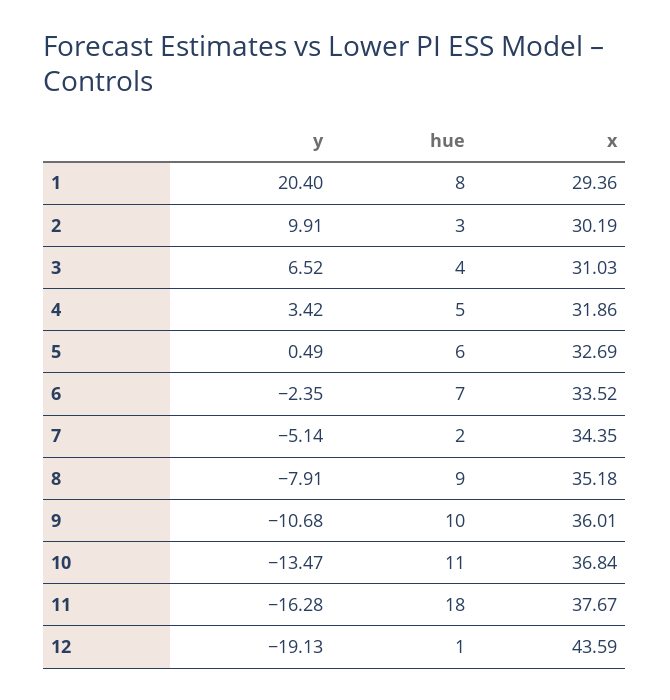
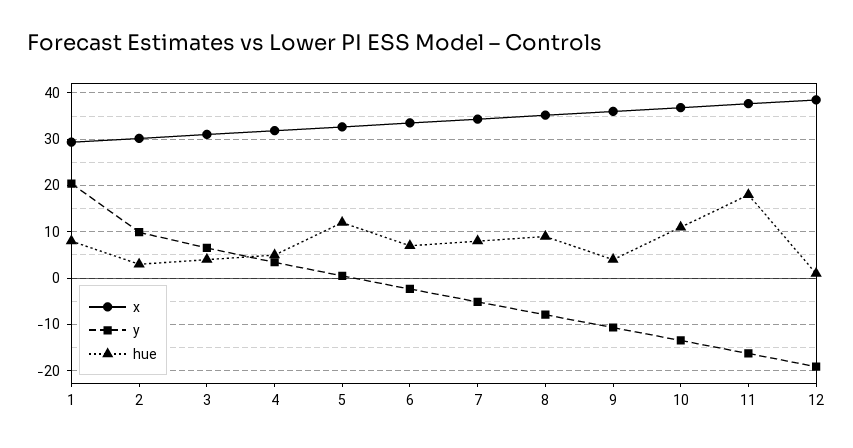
  {
    "y": {
      "1": 20.4,
      "2": 9.91,
      "3": 6.52,
      "4": 3.42,
      "5": 0.49,
      "6": -2.35,
      "7": -5.14,
      "8": -7.91,
      "9": -10.68,
      "10": -13.47,
      "11": -16.28,
      "12": -19.13
    },
    "hue": {
      "1": 8,
      "2": 3,
      "3": 4,
      "4": 5,
-     "5": 6,
+     "5": 12,
      "6": 7,
-     "7": 2,
+     "7": 8,
      "8": 9,
-     "9": 10,
+     "9": 4,
      "10": 11,
      "11": 18,
      "12": 1
    },
    "x": {
      "1": 29.36,
      "2": 30.19,
      "3": 31.03,
      "4": 31.86,
      "5": 32.69,
      "6": 33.52,
      "7": 34.35,
      "8": 35.18,
      "9": 36.01,
      "10": 36.84,
      "11": 37.67,
-     "12": 43.59
+     "12": 38
    }
  }

